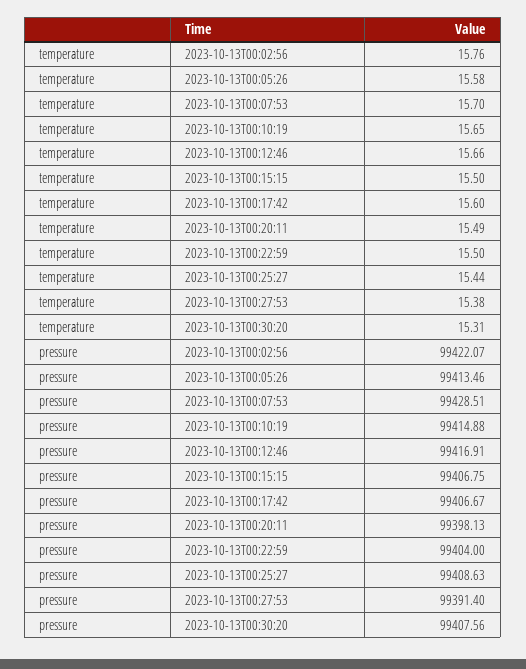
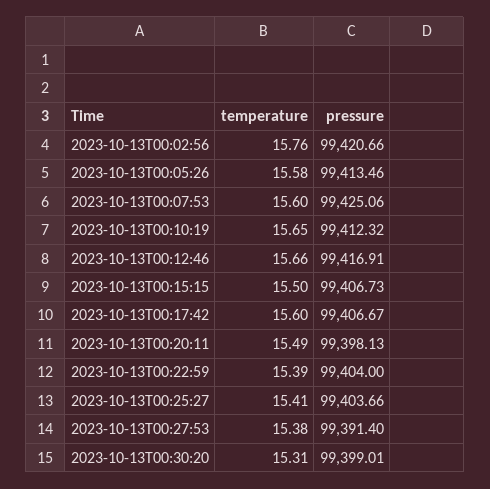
  {
    "temperature": {
      "2023-10-13T00:02:56": 15.76,
      "2023-10-13T00:05:26": 15.58,
-     "2023-10-13T00:07:53": 15.7,
+     "2023-10-13T00:07:53": 15.6,
      "2023-10-13T00:10:19": 15.65,
      "2023-10-13T00:12:46": 15.66,
      "2023-10-13T00:15:15": 15.5,
      "2023-10-13T00:17:42": 15.6,
      "2023-10-13T00:20:11": 15.49,
-     "2023-10-13T00:22:59": 15.5,
+     "2023-10-13T00:22:59": 15.39,
-     "2023-10-13T00:25:27": 15.44,
+     "2023-10-13T00:25:27": 15.41,
      "2023-10-13T00:27:53": 15.38,
      "2023-10-13T00:30:20": 15.31
    },
    "pressure": {
-     "2023-10-13T00:02:56": 99422.07,
+     "2023-10-13T00:02:56": 99420.66,
      "2023-10-13T00:05:26": 99413.46,
-     "2023-10-13T00:07:53": 99428.51,
+     "2023-10-13T00:07:53": 99425.06,
-     "2023-10-13T00:10:19": 99414.88,
+     "2023-10-13T00:10:19": 99412.32,
      "2023-10-13T00:12:46": 99416.91,
-     "2023-10-13T00:15:15": 99406.75,
+     "2023-10-13T00:15:15": 99406.73,
      "2023-10-13T00:17:42": 99406.67,
      "2023-10-13T00:20:11": 99398.13,
      "2023-10-13T00:22:59": 99404,
-     "2023-10-13T00:25:27": 99408.63,
+     "2023-10-13T00:25:27": 99403.66,
      "2023-10-13T00:27:53": 99391.4,
-     "2023-10-13T00:30:20": 99407.56
+     "2023-10-13T00:30:20": 99399.01
    }
  }

